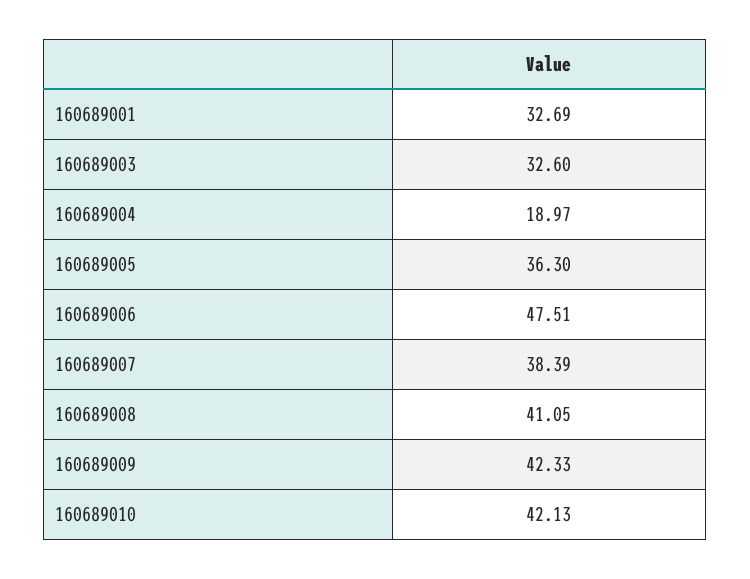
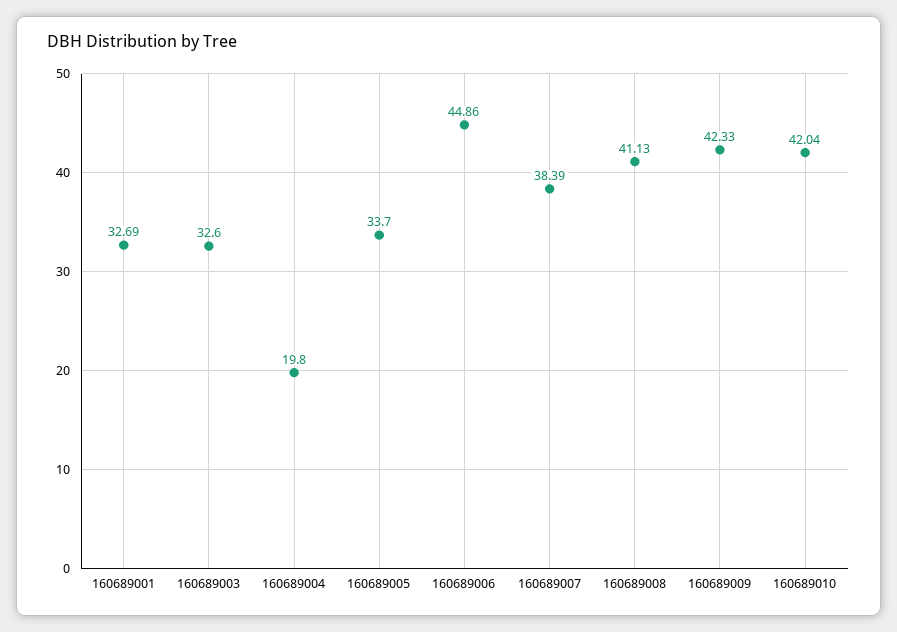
  {
    "160689001": 32.69,
    "160689003": 32.6,
-   "160689004": 18.97,
+   "160689004": 19.8,
-   "160689005": 36.3,
+   "160689005": 33.7,
-   "160689006": 47.51,
+   "160689006": 44.86,
    "160689007": 38.39,
-   "160689008": 41.05,
+   "160689008": 41.13,
    "160689009": 42.33,
-   "160689010": 42.13
+   "160689010": 42.04
  }

